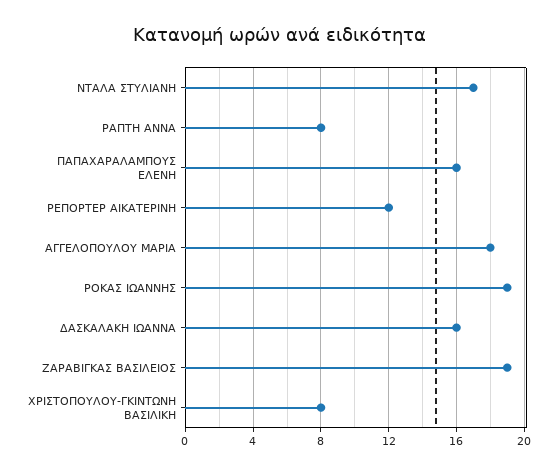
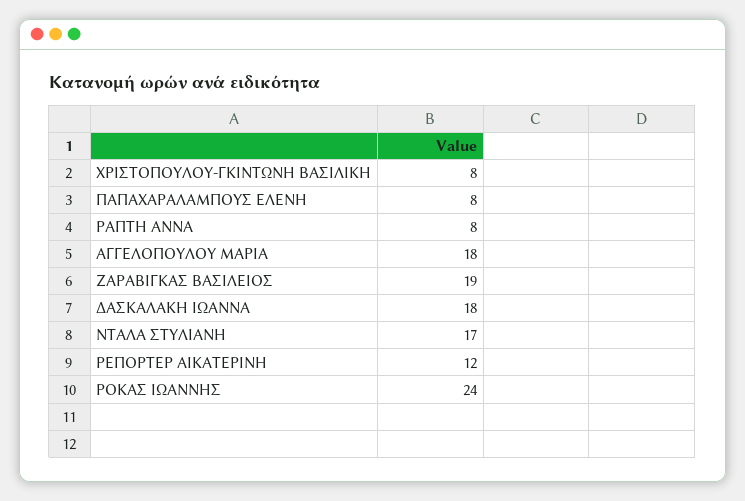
  {
    "ΝΤΑΛΑ ΣΤΥΛΙΑΝΗ": 17,
    "ΡΑΠΤΗ ΑΝΝΑ": 8,
-   "ΠΑΠΑΧΑΡΑΛΑΜΠΟΥΣ ΕΛΕΝΗ": 16,
+   "ΠΑΠΑΧΑΡΑΛΑΜΠΟΥΣ ΕΛΕΝΗ": 8,
    "ΡΕΠΟΡΤΕΡ ΑΙΚΑΤΕΡΙΝΗ": 12,
    "ΑΓΓΕΛΟΠΟΥΛΟΥ ΜΑΡΙΑ": 18,
-   "ΡΟΚΑΣ ΙΩΑΝΝΗΣ": 19,
+   "ΡΟΚΑΣ ΙΩΑΝΝΗΣ": 24,
-   "ΔΑΣΚΑΛΑΚΗ ΙΩΑΝΝΑ": 16,
+   "ΔΑΣΚΑΛΑΚΗ ΙΩΑΝΝΑ": 18,
    "ΖΑΡΑΒΙΓΚΑΣ ΒΑΣΙΛΕΙΟΣ": 19,
    "ΧΡΙΣΤΟΠΟΥΛΟΥ-ΓΚΙΝΤΩΝΗ ΒΑΣΙΛΙΚΗ": 8
  }

